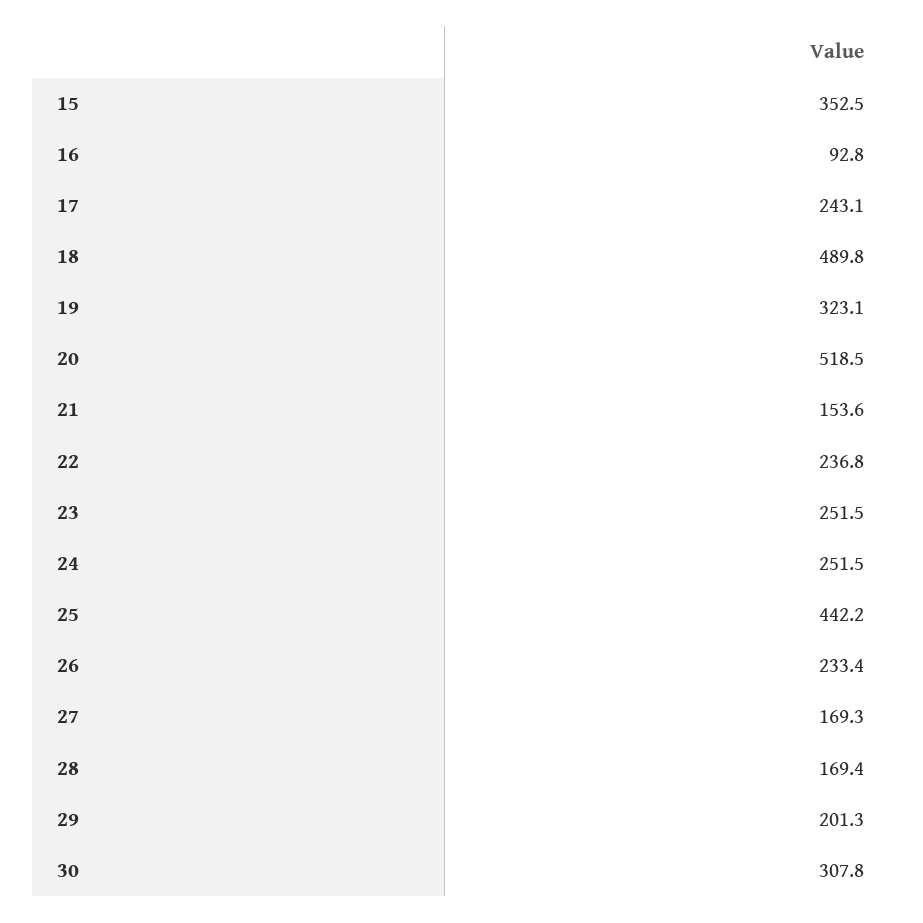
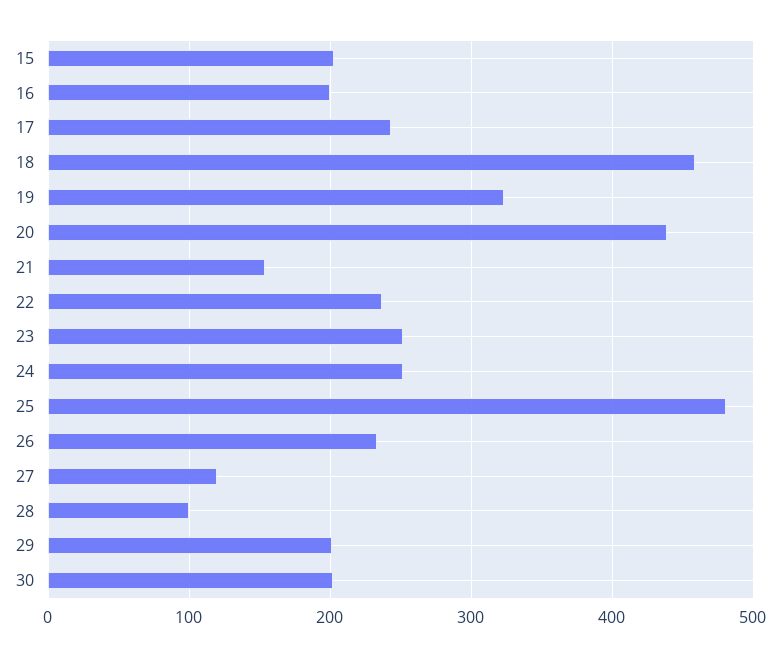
  {
-   "15": 352.5,
+   "15": 200,
-   "16": 92.8,
+   "16": 200,
    "17": 243.1,
-   "18": 489.8,
+   "18": 460,
    "19": 323.1,
-   "20": 518.5,
+   "20": 440,
    "21": 153.6,
    "22": 236.8,
    "23": 251.5,
    "24": 251.5,
-   "25": 442.2,
+   "25": 480,
    "26": 233.4,
-   "27": 169.3,
+   "27": 120,
-   "28": 169.4,
+   "28": 100,
    "29": 201.3,
-   "30": 307.8
+   "30": 200
  }

